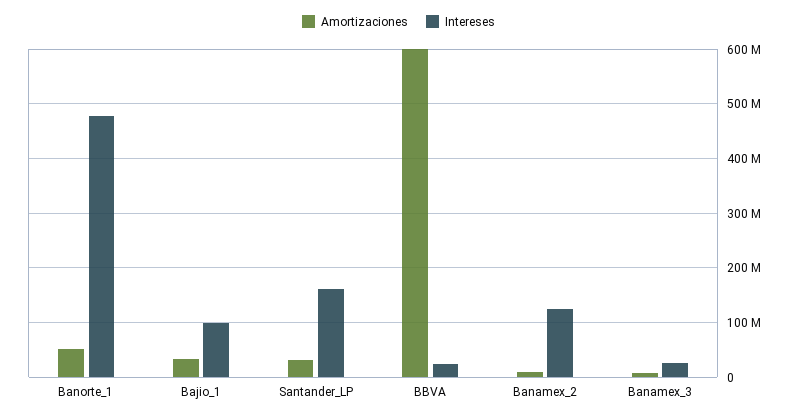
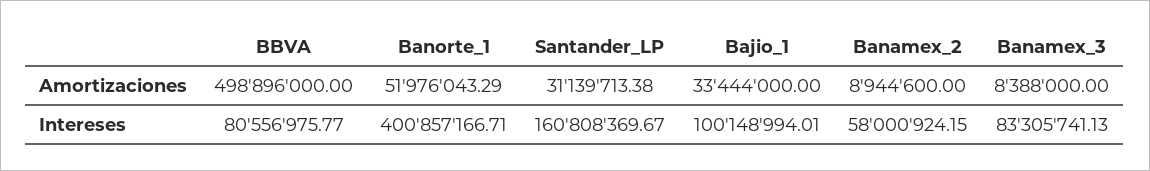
  {
    "Amortizaciones": {
      "Banorte_1": 51976043.29,
      "Bajio_1": 33444000,
      "Santander_LP": 31139713.38,
-     "BBVA": 600000000,
+     "BBVA": 498896000,
      "Banamex_2": 8944600,
      "Banamex_3": 8388000
    },
    "Intereses": {
-     "Banorte_1": 480000000,
+     "Banorte_1": 400857166.71,
      "Bajio_1": 100148994.01,
      "Santander_LP": 160808369.67,
-     "BBVA": 20000000,
+     "BBVA": 80556975.77,
-     "Banamex_2": 120000000,
+     "Banamex_2": 58000924.15,
-     "Banamex_3": 20000000
+     "Banamex_3": 83305741.13
    }
  }

